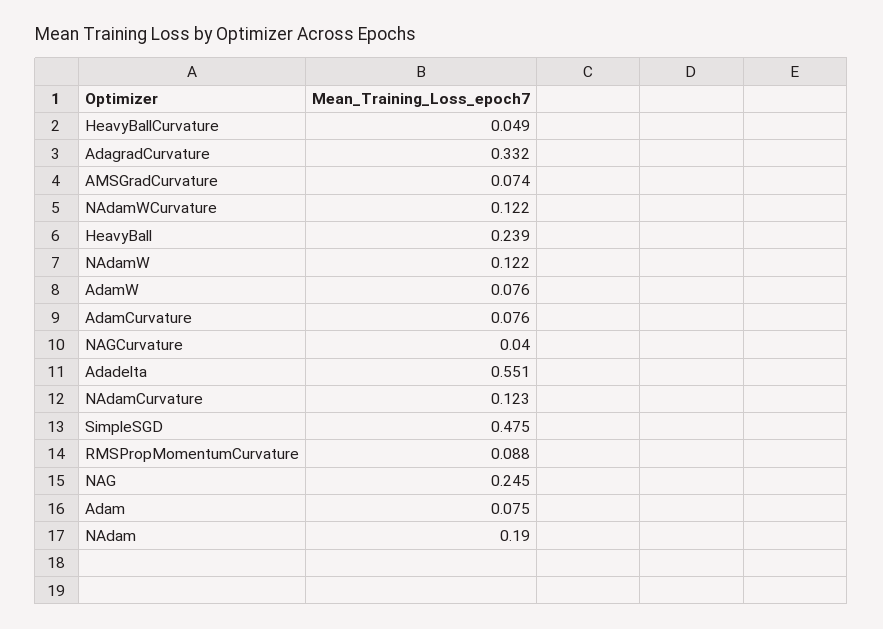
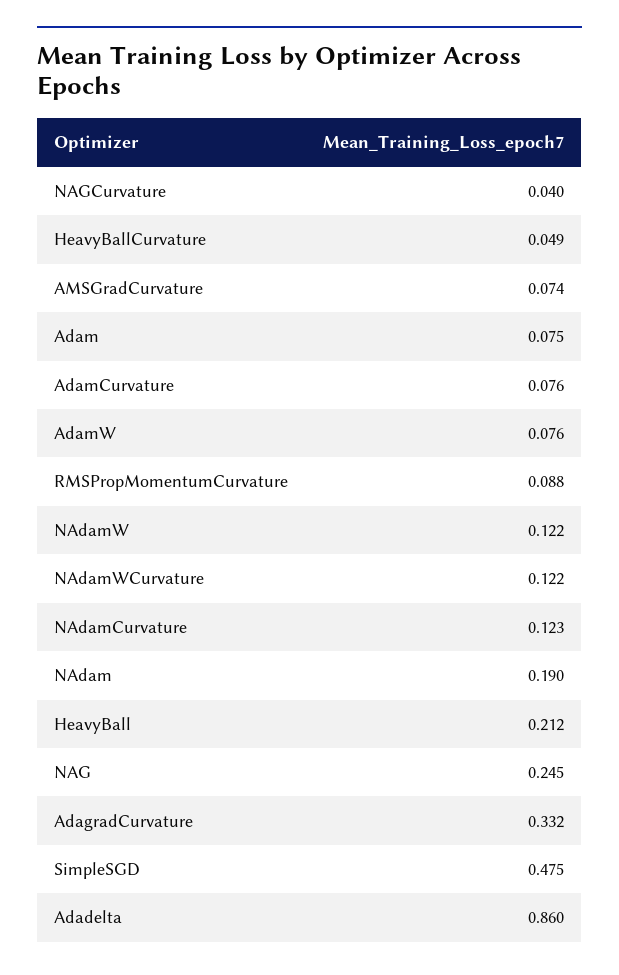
  {
    "HeavyBallCurvature": 0.049,
    "AdagradCurvature": 0.332,
    "AMSGradCurvature": 0.074,
    "NAdamWCurvature": 0.122,
-   "HeavyBall": 0.239,
+   "HeavyBall": 0.212,
    "NAdamW": 0.122,
    "AdamW": 0.076,
    "AdamCurvature": 0.076,
    "NAGCurvature": 0.04,
-   "Adadelta": 0.551,
+   "Adadelta": 0.86,
    "NAdamCurvature": 0.123,
    "SimpleSGD": 0.475,
    "RMSPropMomentumCurvature": 0.088,
    "NAG": 0.245,
    "Adam": 0.075,
    "NAdam": 0.19
  }

